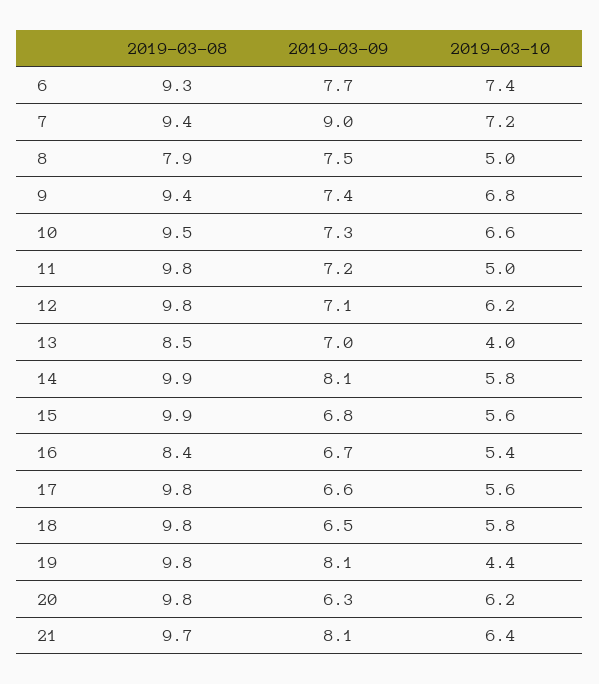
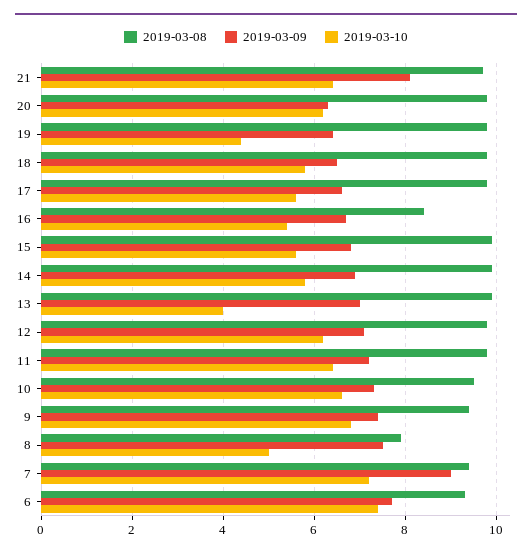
  {
    "2019-03-08": {
      "6": 9.3,
      "7": 9.4,
      "8": 7.9,
      "9": 9.4,
      "10": 9.5,
      "11": 9.8,
      "12": 9.8,
-     "13": 8.5,
+     "13": 10,
      "14": 9.9,
      "15": 9.9,
      "16": 8.4,
      "17": 9.8,
      "18": 9.8,
      "19": 9.8,
      "20": 9.8,
      "21": 9.7
    },
    "2019-03-09": {
      "6": 7.7,
      "7": 9,
      "8": 7.5,
      "9": 7.4,
      "10": 7.3,
      "11": 7.2,
      "12": 7.1,
      "13": 7,
-     "14": 8.1,
+     "14": 7,
      "15": 6.8,
      "16": 6.7,
      "17": 6.6,
      "18": 6.5,
-     "19": 8.1,
+     "19": 6.5,
      "20": 6.3,
      "21": 8.1
    },
    "2019-03-10": {
      "6": 7.4,
      "7": 7.2,
      "8": 5,
      "9": 6.8,
      "10": 6.6,
-     "11": 5,
+     "11": 6.5,
      "12": 6.2,
      "13": 4,
      "14": 5.8,
      "15": 5.6,
      "16": 5.4,
      "17": 5.6,
      "18": 5.8,
      "19": 4.4,
      "20": 6.2,
      "21": 6.4
    }
  }

